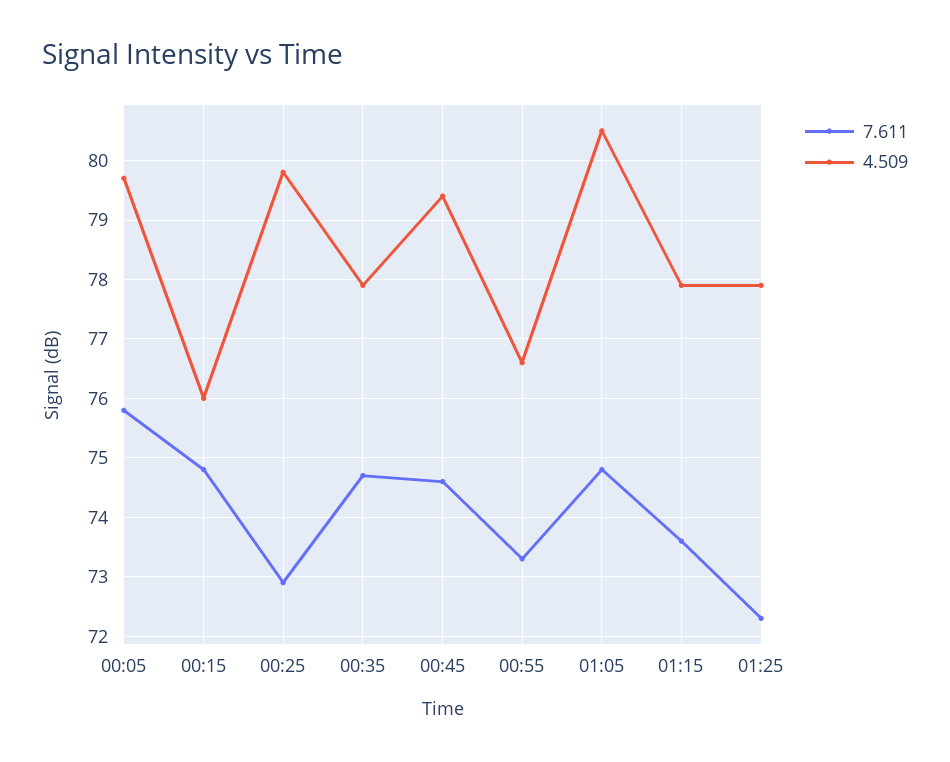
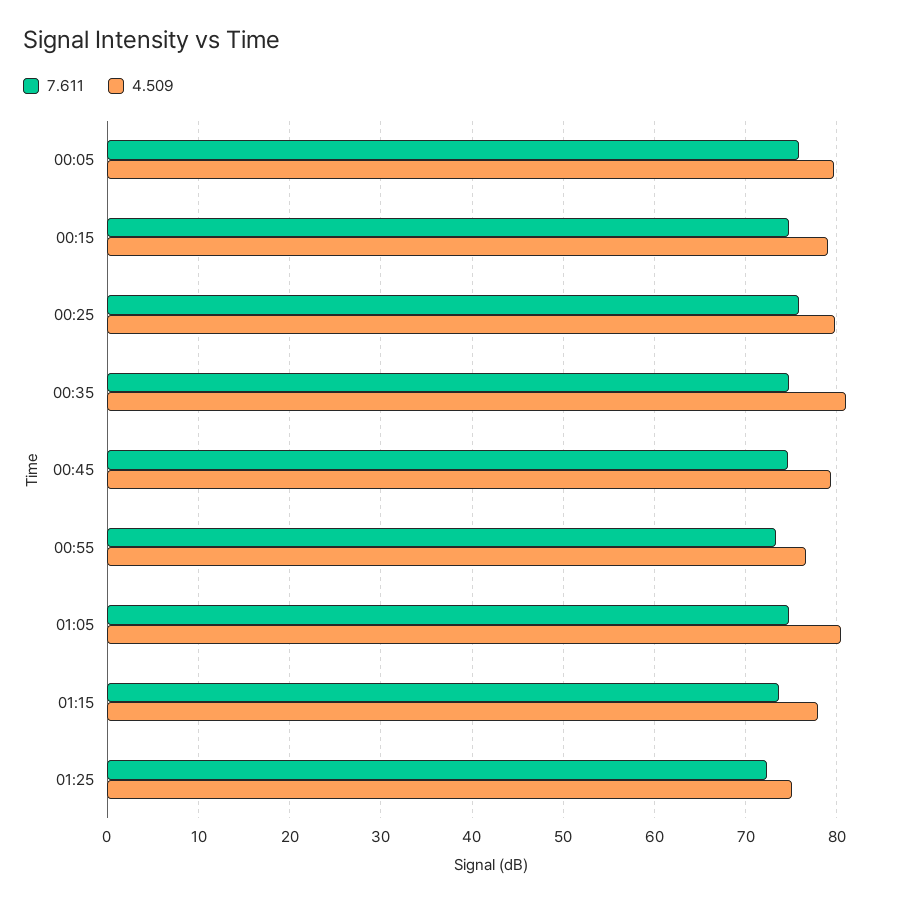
  {
    "7.611": {
      "00:05": 76,
      "00:15": 75,
-     "00:25": 73,
+     "00:25": 76,
      "00:35": 74.5,
      "00:45": 74.5,
      "00:55": 73.5,
      "01:05": 75,
      "01:15": 73.5,
      "01:25": 72.5
    },
    "4.509": {
      "00:05": 79.5,
-     "00:15": 76,
+     "00:15": 79,
      "00:25": 80,
-     "00:35": 78,
+     "00:35": 81,
      "00:45": 79.5,
      "00:55": 76.5,
      "01:05": 80.5,
      "01:15": 78,
-     "01:25": 78
+     "01:25": 75
    }
  }

